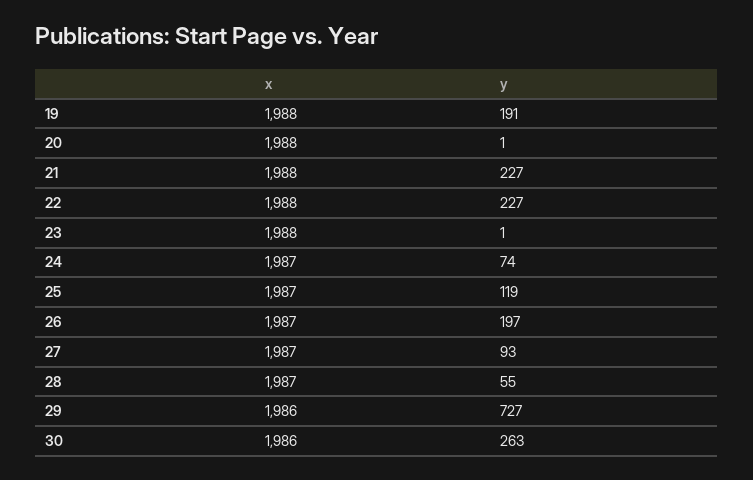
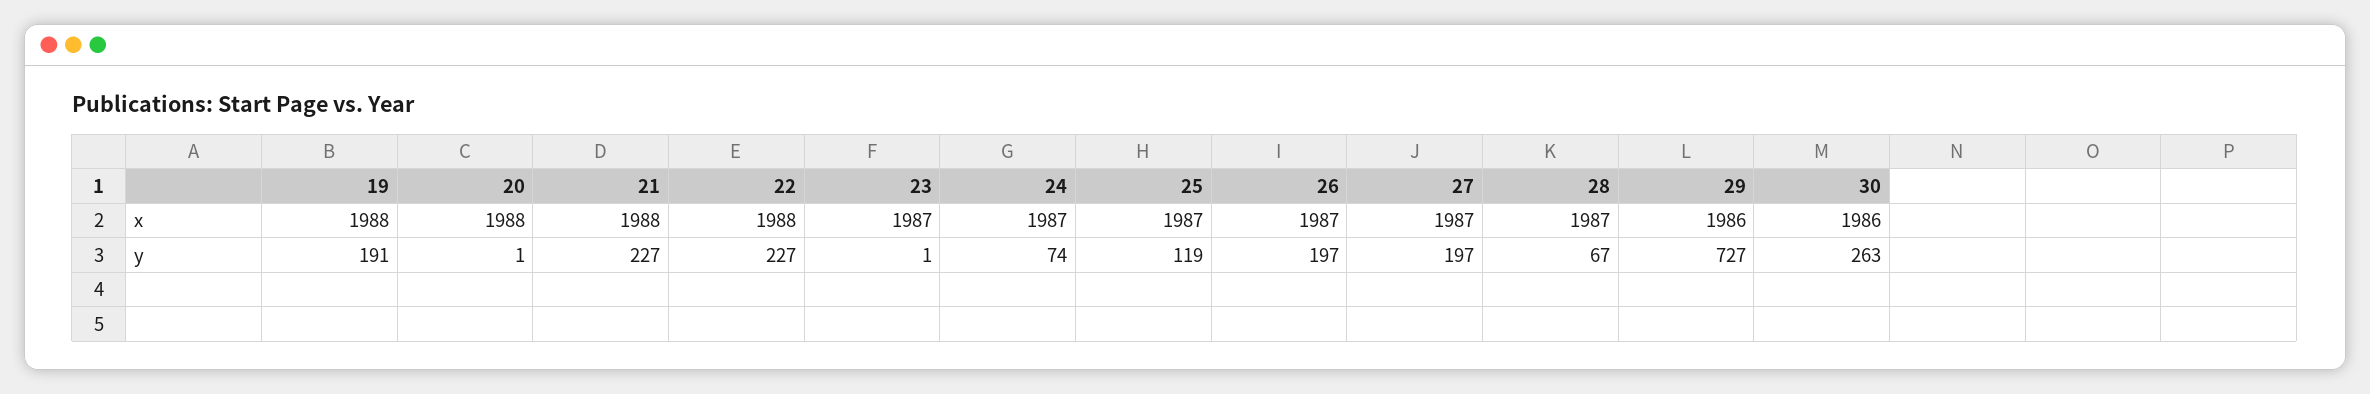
  {
    "x": {
      "19": 1988,
      "20": 1988,
      "21": 1988,
      "22": 1988,
-     "23": 1988,
+     "23": 1987,
      "24": 1987,
      "25": 1987,
      "26": 1987,
      "27": 1987,
      "28": 1987,
      "29": 1986,
      "30": 1986
    },
    "y": {
      "19": 191,
      "20": 1,
      "21": 227,
      "22": 227,
      "23": 1,
      "24": 74,
      "25": 119,
      "26": 197,
-     "27": 93,
+     "27": 197,
-     "28": 55,
+     "28": 67,
      "29": 727,
      "30": 263
    }
  }

